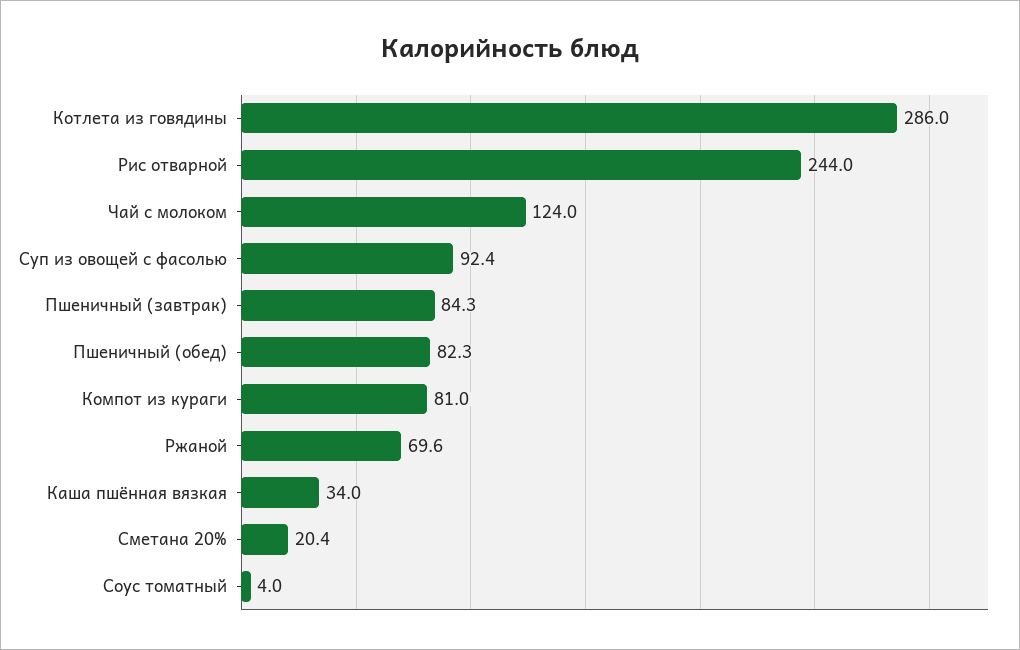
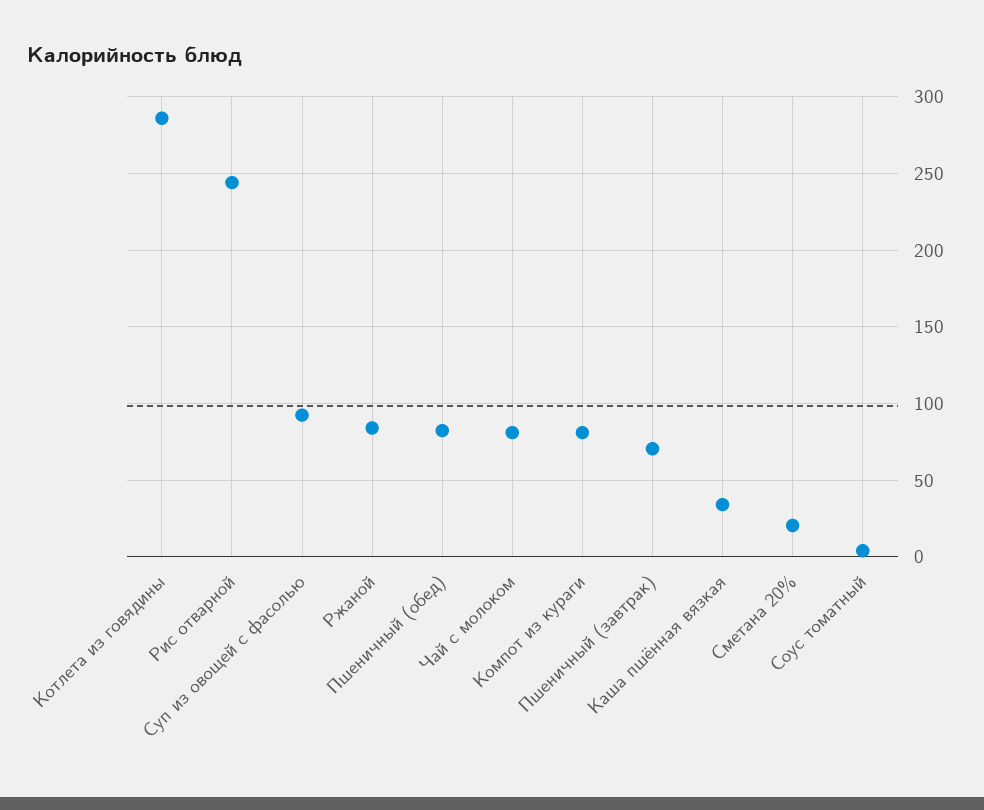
  {
    "Котлета из говядины": 286,
    "Рис отварной": 244,
-   "Чай с молоком": 124,
+   "Чай с молоком": 80,
    "Суп из овощей с фасолью": 92.4,
-   "Пшеничный (завтрак)": 84.3,
+   "Пшеничный (завтрак)": 70,
    "Пшеничный (обед)": 82.3,
    "Компот из кураги": 81,
-   "Ржаной": 69.6,
+   "Ржаной": 85,
    "Каша пшённая вязкая": 34,
    "Сметана 20%": 20.4,
    "Соус томатный": 4
  }

